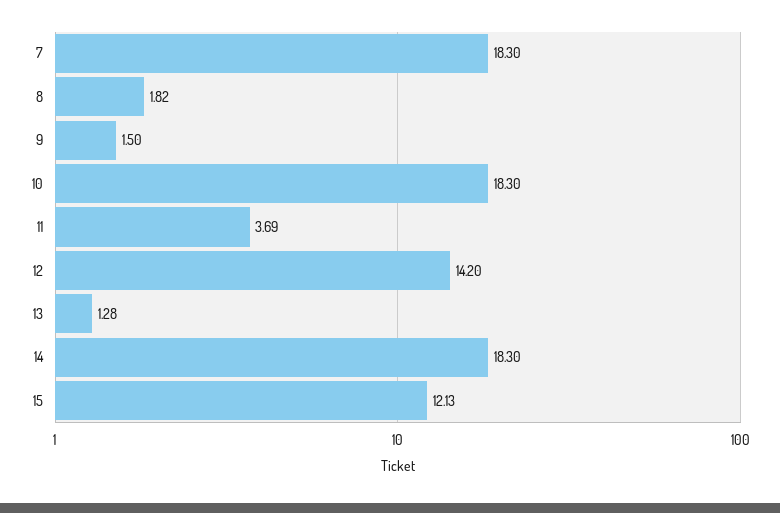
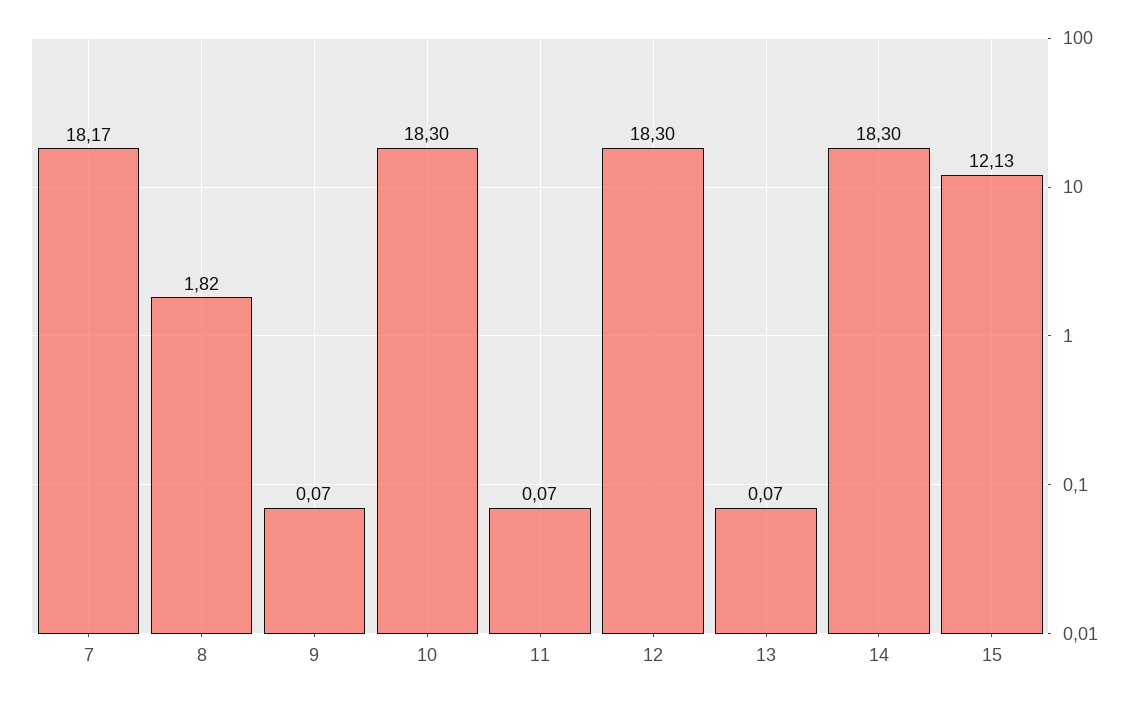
  {
-   "7": 18.3,
+   "7": 18.17,
    "8": 1.82,
-   "9": 1.5,
+   "9": 0.07,
    "10": 18.3,
-   "11": 3.69,
+   "11": 0.07,
-   "12": 14.2,
+   "12": 18.3,
-   "13": 1.28,
+   "13": 0.07,
    "14": 18.3,
    "15": 12.13
  }

